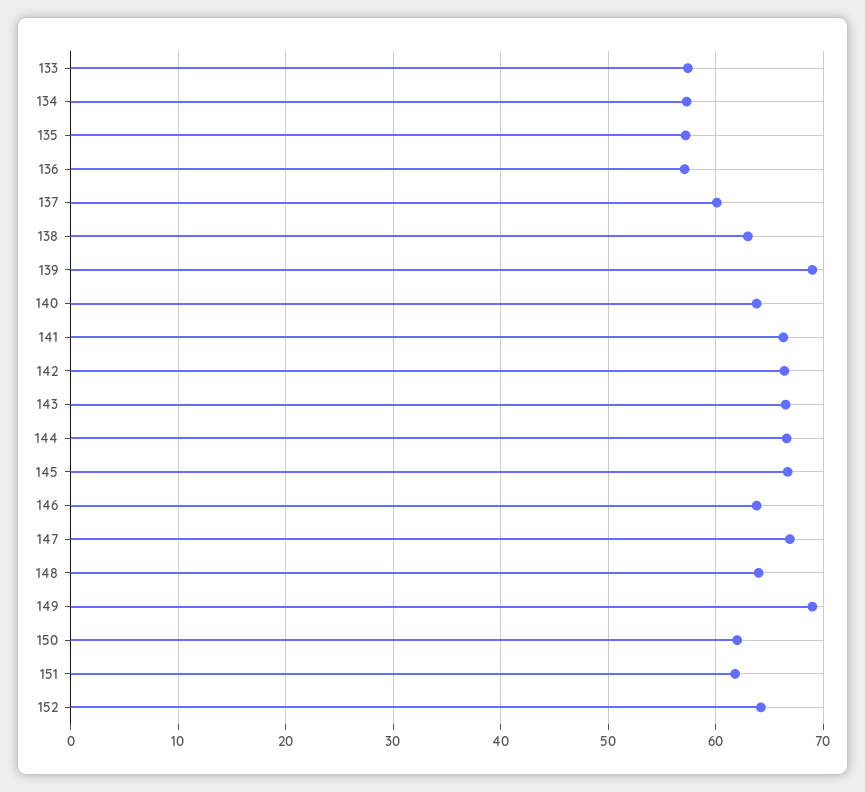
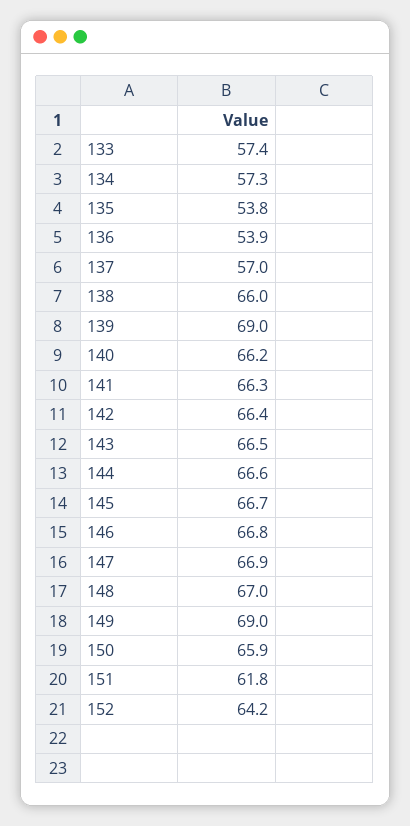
  {
    "133": 57.4,
    "134": 57.3,
-   "135": 57,
+   "135": 53.8,
-   "136": 57,
+   "136": 53.9,
-   "137": 60,
+   "137": 57,
-   "138": 63,
+   "138": 66,
    "139": 69,
-   "140": 64,
+   "140": 66.2,
    "141": 66.3,
    "142": 66.4,
    "143": 66.5,
    "144": 66.6,
    "145": 66.7,
-   "146": 64,
+   "146": 66.8,
    "147": 66.9,
-   "148": 64,
+   "148": 67,
    "149": 69,
-   "150": 62,
+   "150": 65.9,
    "151": 61.8,
    "152": 64.2
  }

